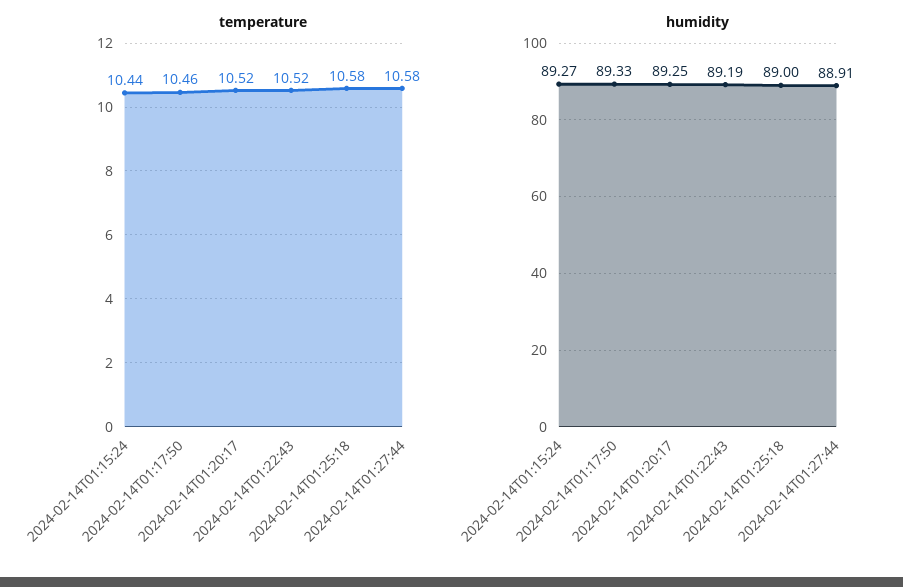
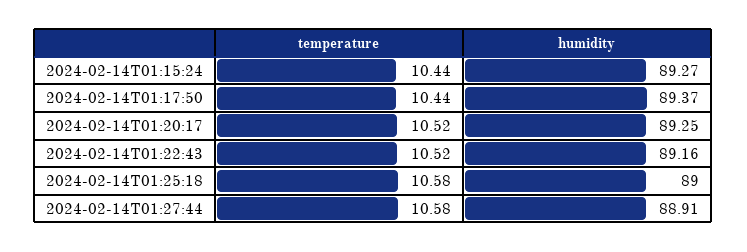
  {
    "temperature": {
      "2024-02-14T01:15:24": 10.44,
-     "2024-02-14T01:17:50": 10.46,
+     "2024-02-14T01:17:50": 10.44,
      "2024-02-14T01:20:17": 10.52,
      "2024-02-14T01:22:43": 10.52,
      "2024-02-14T01:25:18": 10.58,
      "2024-02-14T01:27:44": 10.58
    },
    "humidity": {
      "2024-02-14T01:15:24": 89.27,
-     "2024-02-14T01:17:50": 89.33,
+     "2024-02-14T01:17:50": 89.37,
      "2024-02-14T01:20:17": 89.25,
-     "2024-02-14T01:22:43": 89.19,
+     "2024-02-14T01:22:43": 89.16,
      "2024-02-14T01:25:18": 89,
      "2024-02-14T01:27:44": 88.91
    }
  }

